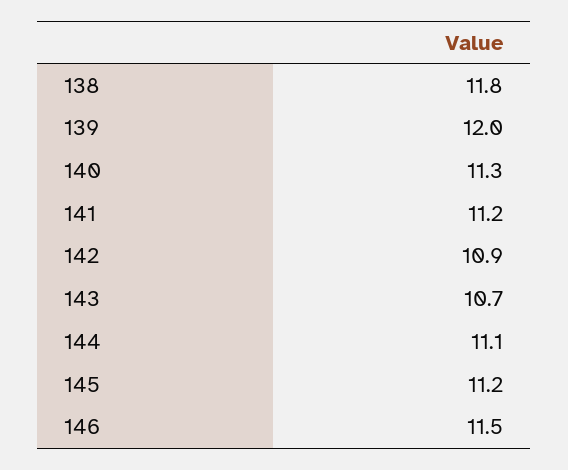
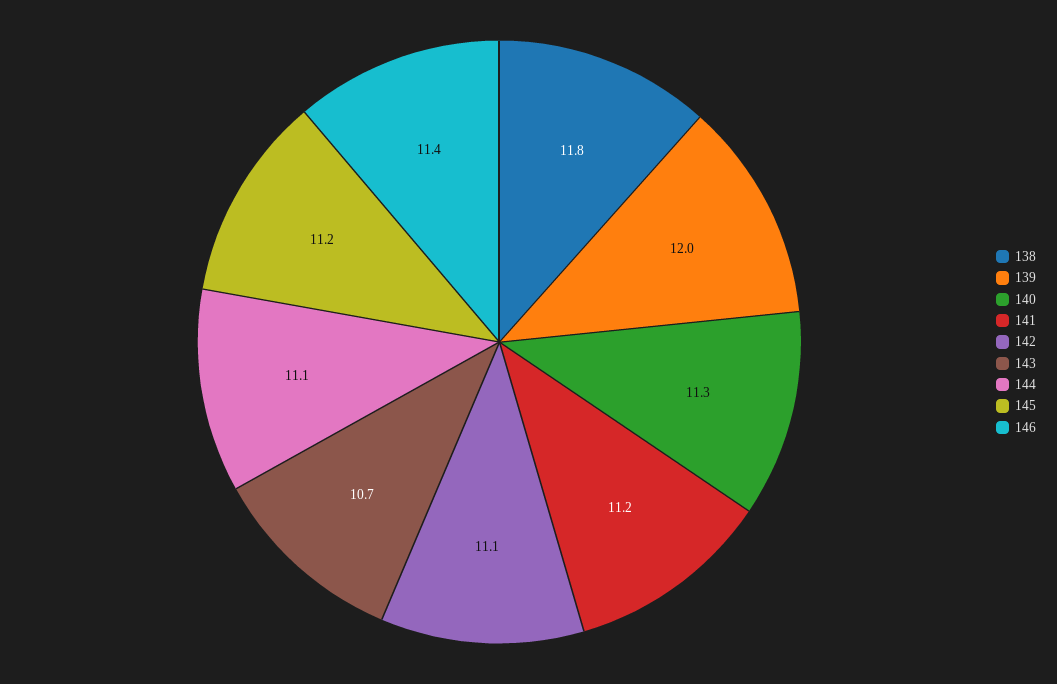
  {
    "138": 11.8,
    "139": 12,
    "140": 11.3,
    "141": 11.2,
-   "142": 10.9,
+   "142": 11.1,
    "143": 10.7,
    "144": 11.1,
    "145": 11.2,
-   "146": 11.5
+   "146": 11.4
  }

